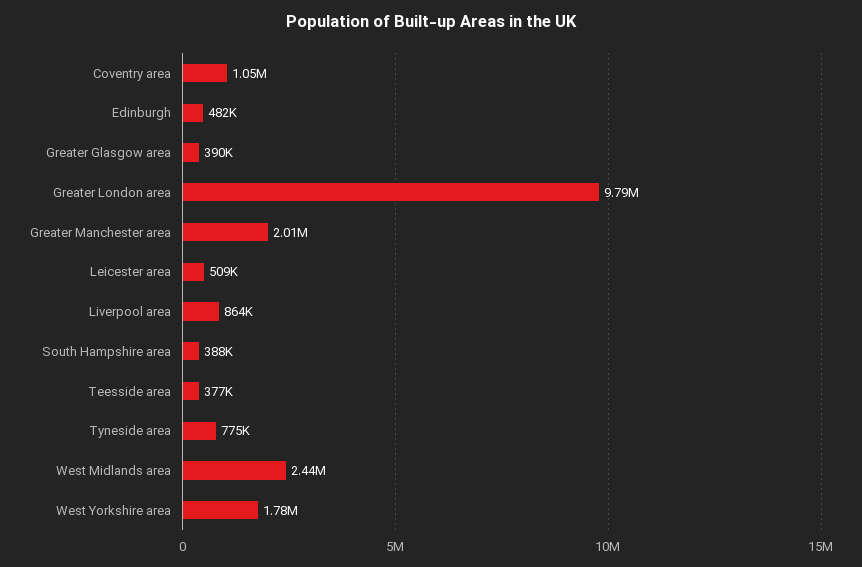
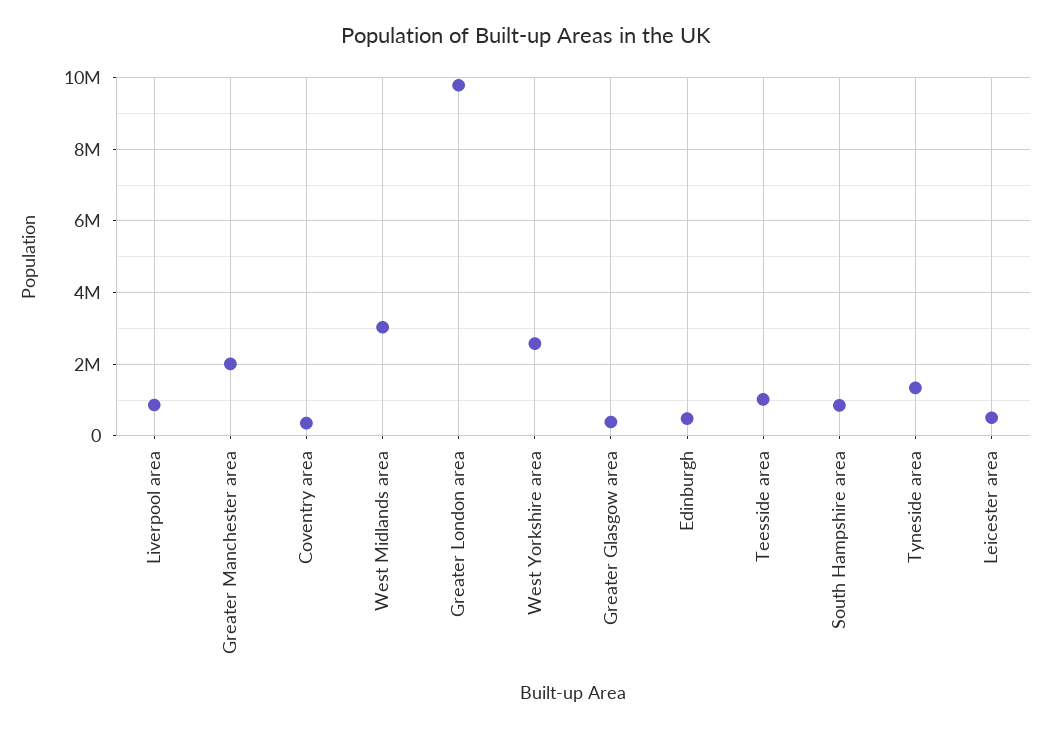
  {
-   "Coventry area": 1050000,
+   "Coventry area": 400000,
    "Edinburgh": 482000,
    "Greater Glasgow area": 390000,
    "Greater London area": 9790000,
    "Greater Manchester area": 2010000,
    "Leicester area": 509000,
    "Liverpool area": 864000,
-   "South Hampshire area": 388000,
+   "South Hampshire area": 800000,
-   "Teesside area": 377000,
+   "Teesside area": 1000000,
-   "Tyneside area": 775000,
+   "Tyneside area": 1400000,
-   "West Midlands area": 2440000,
+   "West Midlands area": 3000000,
-   "West Yorkshire area": 1780000
+   "West Yorkshire area": 2600000
  }

